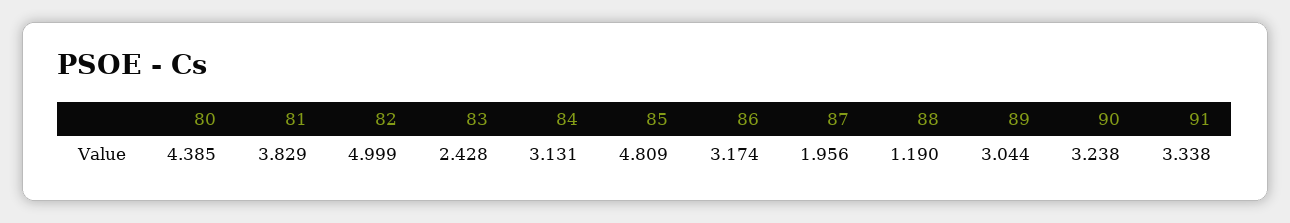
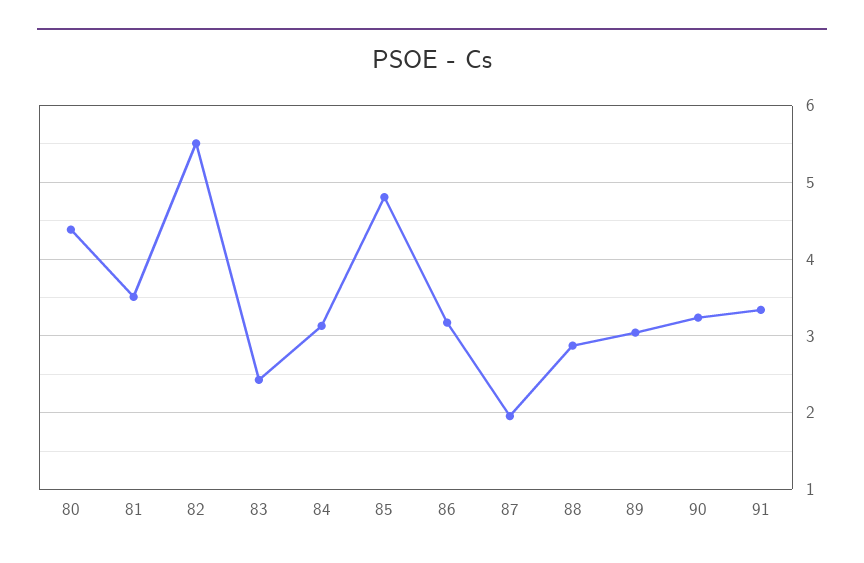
  {
    "80": 4.385,
-   "81": 3.829,
+   "81": 3.5,
-   "82": 4.999,
+   "82": 5.5,
    "83": 2.428,
    "84": 3.131,
    "85": 4.809,
    "86": 3.174,
    "87": 1.956,
-   "88": 1.19,
+   "88": 2.9,
    "89": 3.044,
    "90": 3.238,
    "91": 3.338
  }

